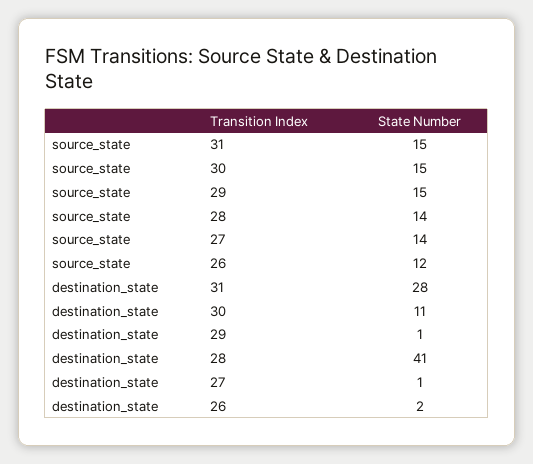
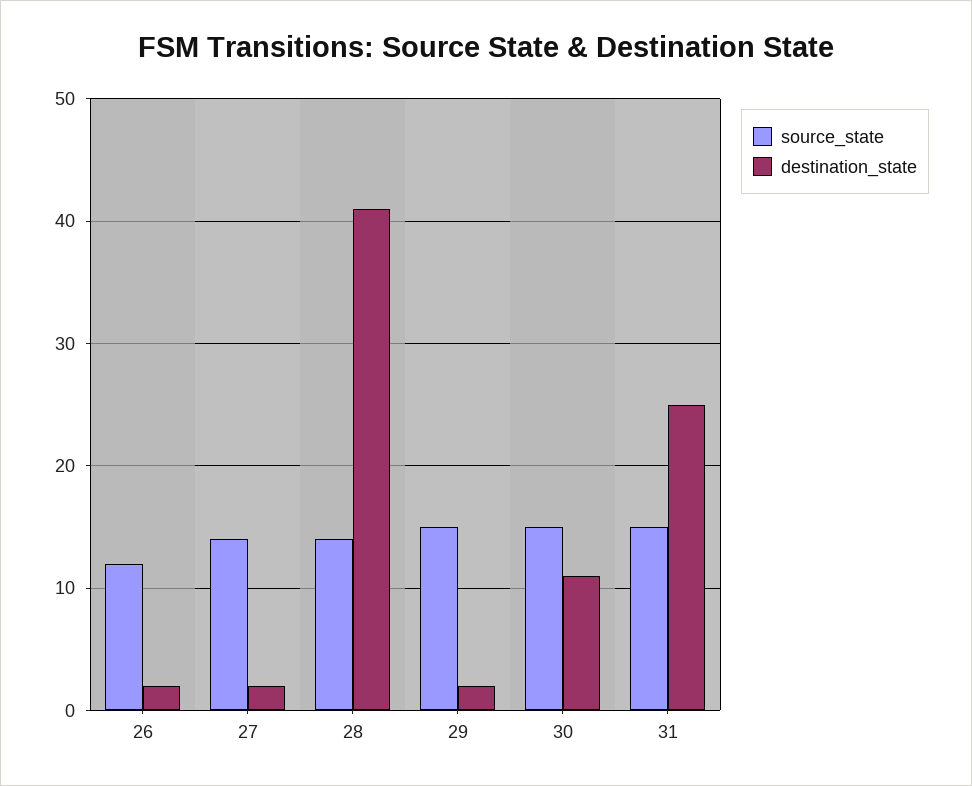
  {
    "source_state": {
      "31": 15,
      "30": 15,
      "29": 15,
      "28": 14,
      "27": 14,
      "26": 12
    },
    "destination_state": {
-     "31": 28,
+     "31": 25,
      "30": 11,
-     "29": 1,
+     "29": 2,
      "28": 41,
-     "27": 1,
+     "27": 2,
      "26": 2
    }
  }

